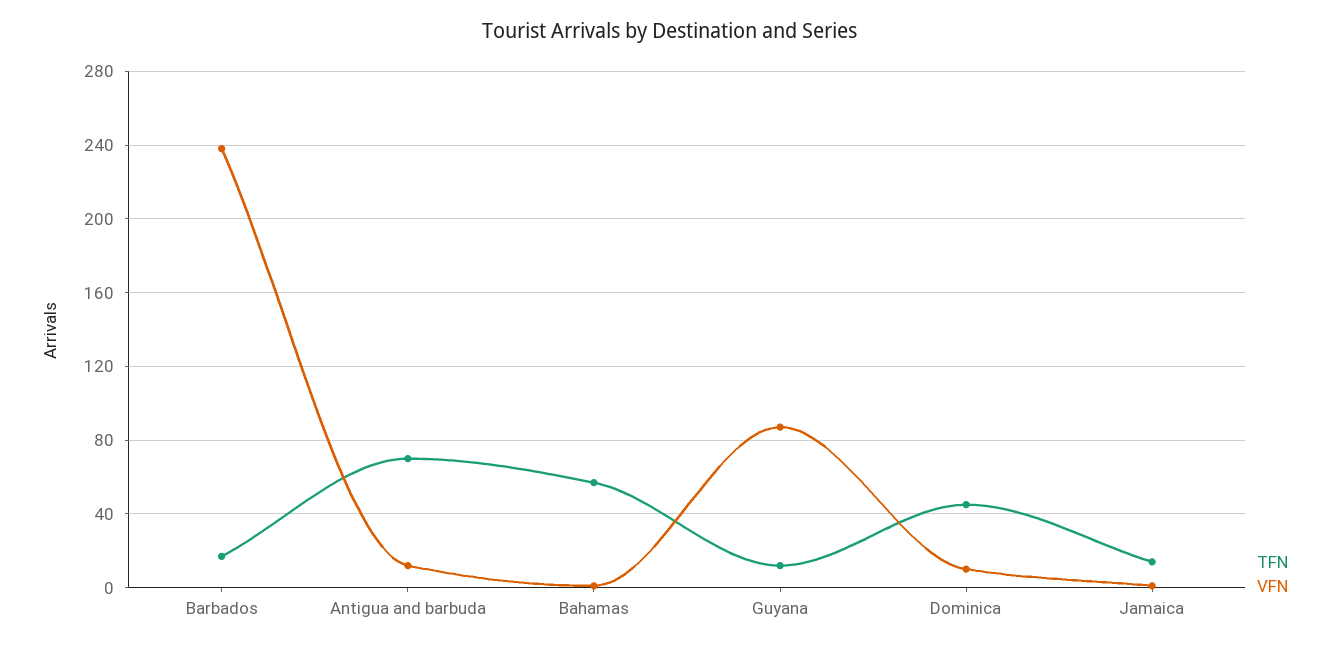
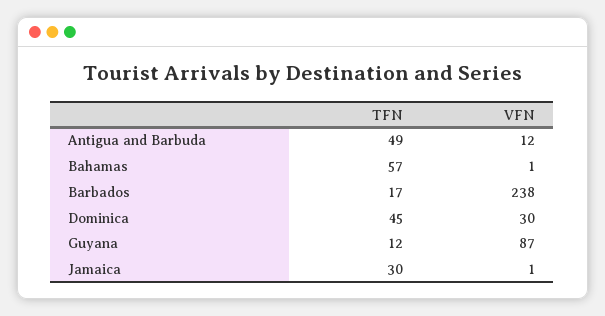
  {
    "TFN": {
      "Barbados": 17,
-     "Antigua and barbuda": 70,
+     "Antigua and barbuda": 49,
      "Bahamas": 57,
      "Guyana": 12,
      "Dominica": 45,
-     "Jamaica": 15
+     "Jamaica": 30
    },
    "VFN": {
      "Barbados": 238,
      "Antigua and barbuda": 12,
      "Bahamas": 1,
      "Guyana": 87,
-     "Dominica": 10,
+     "Dominica": 30,
      "Jamaica": 1
    }
  }

